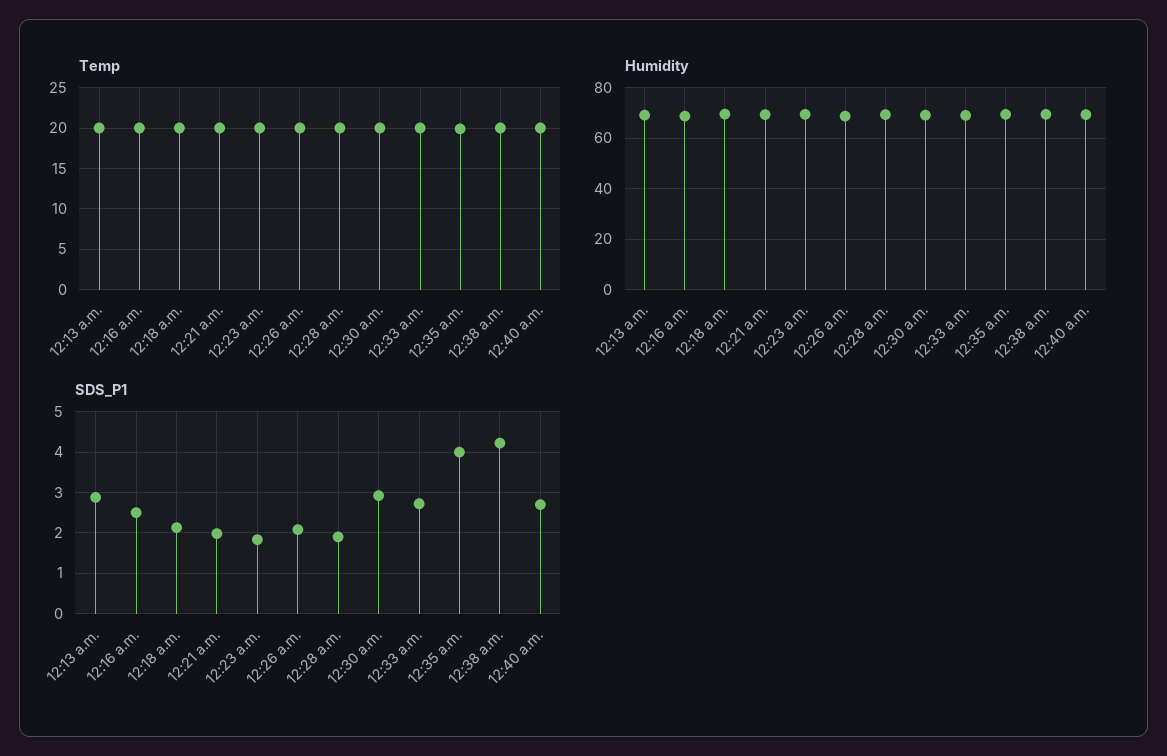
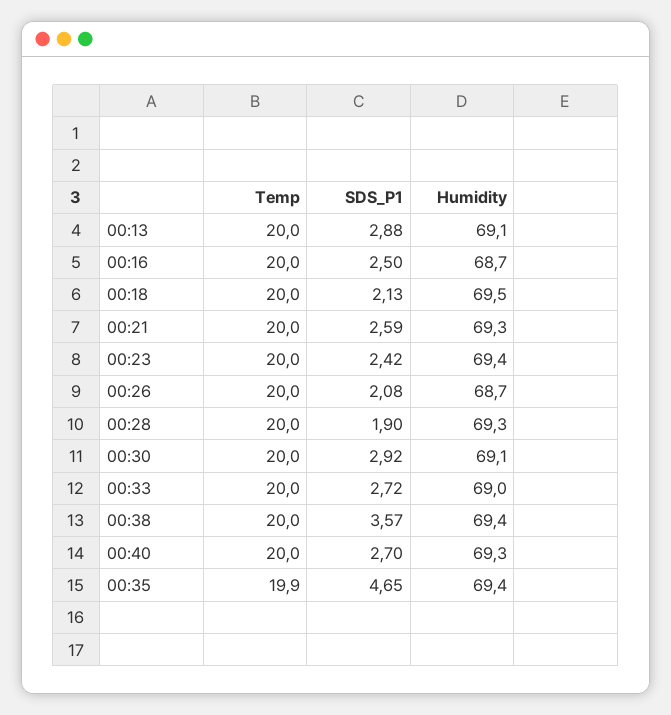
  {
    "Temp": {
      "12:13 a.m.": 20,
      "12:16 a.m.": 20,
      "12:18 a.m.": 20,
      "12:21 a.m.": 20,
      "12:23 a.m.": 20,
      "12:26 a.m.": 20,
      "12:28 a.m.": 20,
      "12:30 a.m.": 20,
      "12:33 a.m.": 20,
      "12:35 a.m.": 19.9,
      "12:38 a.m.": 20,
      "12:40 a.m.": 20
    },
    "Humidity": {
      "12:13 a.m.": 69.1,
      "12:16 a.m.": 68.7,
      "12:18 a.m.": 69.5,
      "12:21 a.m.": 69.3,
      "12:23 a.m.": 69.4,
      "12:26 a.m.": 68.7,
      "12:28 a.m.": 69.3,
      "12:30 a.m.": 69.1,
      "12:33 a.m.": 69,
      "12:35 a.m.": 69.4,
      "12:38 a.m.": 69.4,
      "12:40 a.m.": 69.3
    },
    "SDS_P1": {
      "12:13 a.m.": 2.88,
      "12:16 a.m.": 2.5,
      "12:18 a.m.": 2.13,
-     "12:21 a.m.": 2,
+     "12:21 a.m.": 2.59,
-     "12:23 a.m.": 1.8,
+     "12:23 a.m.": 2.42,
      "12:26 a.m.": 2.08,
      "12:28 a.m.": 1.9,
      "12:30 a.m.": 2.92,
      "12:33 a.m.": 2.72,
-     "12:35 a.m.": 4,
+     "12:35 a.m.": 4.65,
-     "12:38 a.m.": 4.2,
+     "12:38 a.m.": 3.57,
      "12:40 a.m.": 2.7
    }
  }

